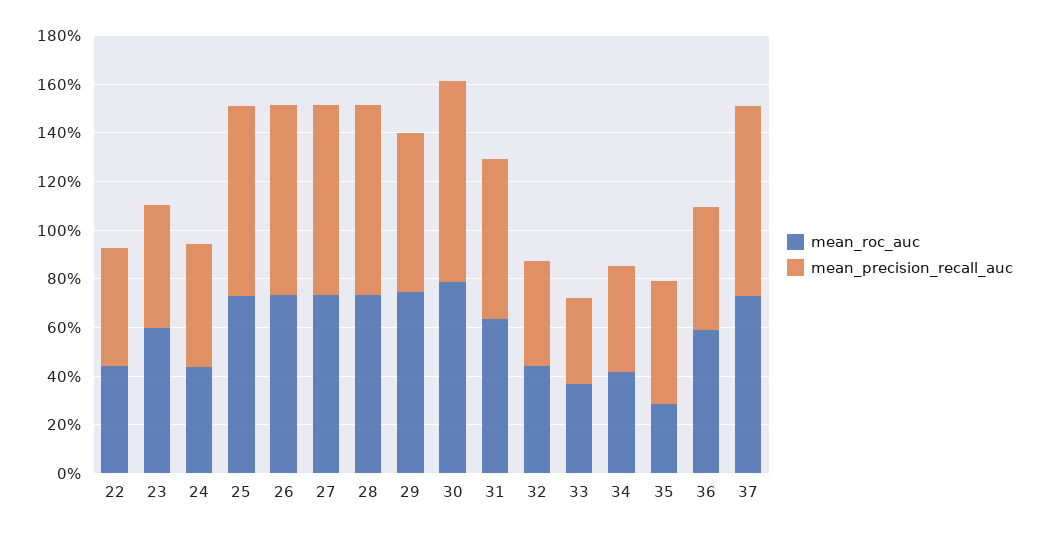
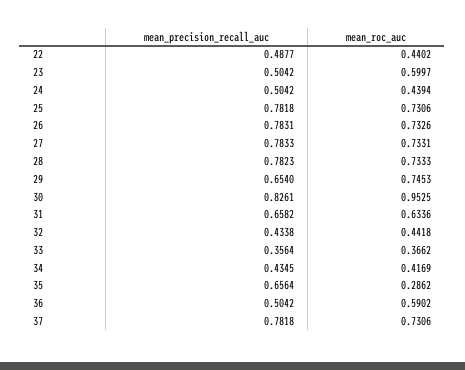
  {
    "mean_roc_auc": {
      "22": 0.4402,
      "23": 0.5997,
      "24": 0.4394,
      "25": 0.7306,
      "26": 0.7326,
      "27": 0.7331,
      "28": 0.7333,
      "29": 0.7453,
-     "30": 0.8,
+     "30": 0.9525,
      "31": 0.6336,
      "32": 0.4418,
      "33": 0.3662,
      "34": 0.4169,
      "35": 0.2862,
      "36": 0.5902,
      "37": 0.7306
    },
    "mean_precision_recall_auc": {
      "22": 0.4877,
      "23": 0.5042,
      "24": 0.5042,
      "25": 0.7818,
      "26": 0.7831,
      "27": 0.7833,
      "28": 0.7823,
      "29": 0.654,
      "30": 0.8261,
      "31": 0.6582,
      "32": 0.4338,
      "33": 0.3564,
      "34": 0.4345,
-     "35": 0.5,
+     "35": 0.6564,
      "36": 0.5042,
      "37": 0.7818
    }
  }

